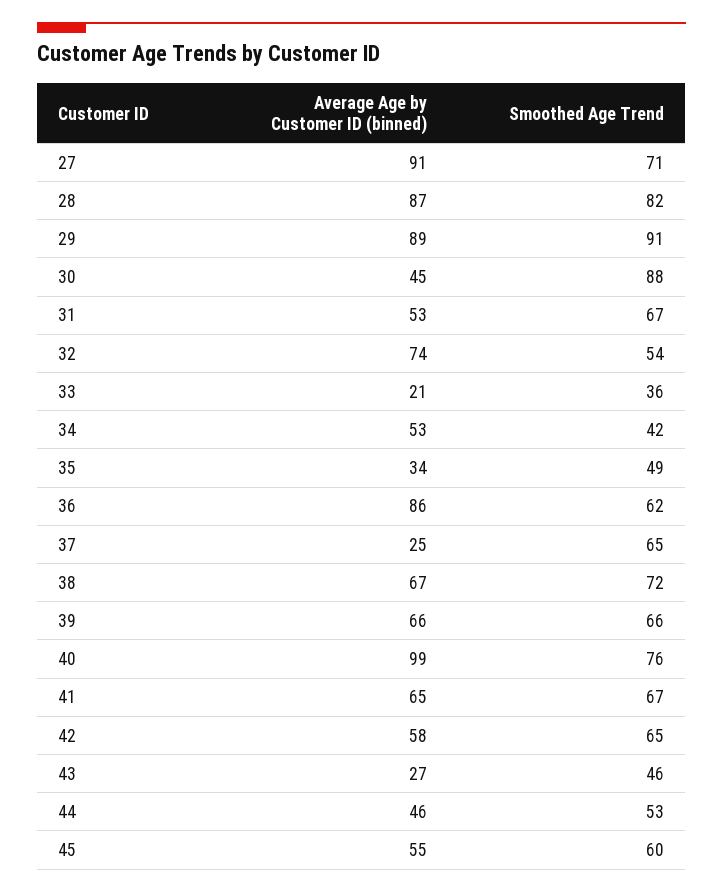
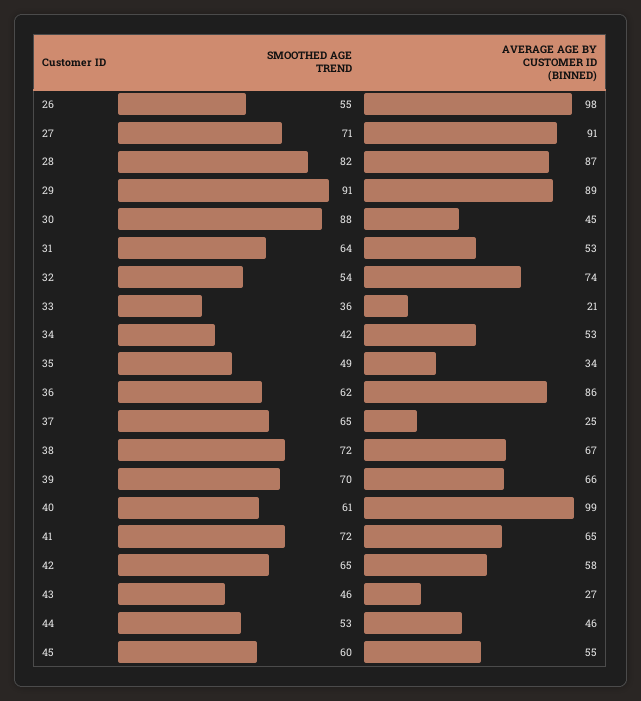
  {
    "Average Age by Customer ID (binned)": {
      "27": 91,
      "28": 87,
      "29": 89,
      "30": 45,
      "31": 53,
      "32": 74,
      "33": 21,
      "34": 53,
      "35": 34,
      "36": 86,
      "37": 25,
      "38": 67,
      "39": 66,
      "40": 99,
      "41": 65,
      "42": 58,
      "43": 27,
      "44": 46,
-     "45": 55
+     "45": 55,
+     "26": 98
    },
    "Smoothed Age Trend": {
      "27": 71,
      "28": 82,
      "29": 91,
      "30": 88,
-     "31": 67,
+     "31": 64,
      "32": 54,
      "33": 36,
      "34": 42,
      "35": 49,
      "36": 62,
      "37": 65,
      "38": 72,
-     "39": 66,
+     "39": 70,
-     "40": 76,
+     "40": 61,
-     "41": 67,
+     "41": 72,
      "42": 65,
      "43": 46,
      "44": 53,
-     "45": 60
+     "45": 60,
+     "26": 55
    }
  }

